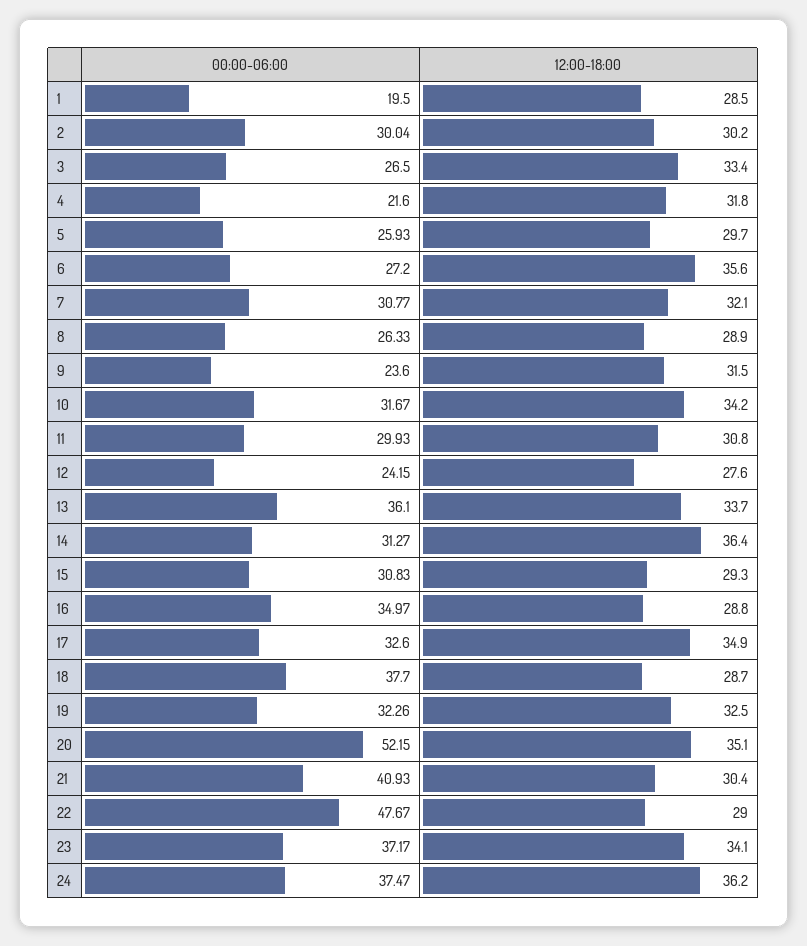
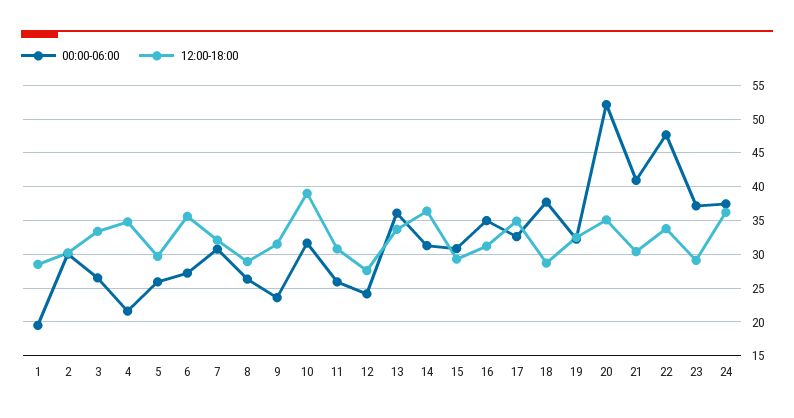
  {
    "00:00-06:00": {
      "1": 19.5,
      "2": 30.04,
      "3": 26.5,
      "4": 21.6,
      "5": 25.93,
      "6": 27.2,
      "7": 30.77,
      "8": 26.33,
      "9": 23.6,
      "10": 31.67,
-     "11": 29.93,
+     "11": 26,
      "12": 24.15,
      "13": 36.1,
      "14": 31.27,
      "15": 30.83,
      "16": 34.97,
      "17": 32.6,
      "18": 37.7,
      "19": 32.26,
      "20": 52.15,
      "21": 40.93,
      "22": 47.67,
      "23": 37.17,
      "24": 37.47
    },
    "12:00-18:00": {
      "1": 28.5,
      "2": 30.2,
      "3": 33.4,
-     "4": 31.8,
+     "4": 35,
      "5": 29.7,
      "6": 35.6,
      "7": 32.1,
      "8": 28.9,
      "9": 31.5,
-     "10": 34.2,
+     "10": 39,
      "11": 30.8,
      "12": 27.6,
      "13": 33.7,
      "14": 36.4,
      "15": 29.3,
-     "16": 28.8,
+     "16": 31,
      "17": 34.9,
      "18": 28.7,
      "19": 32.5,
      "20": 35.1,
      "21": 30.4,
-     "22": 29,
+     "22": 34,
-     "23": 34.1,
+     "23": 29,
      "24": 36.2
    }
  }

